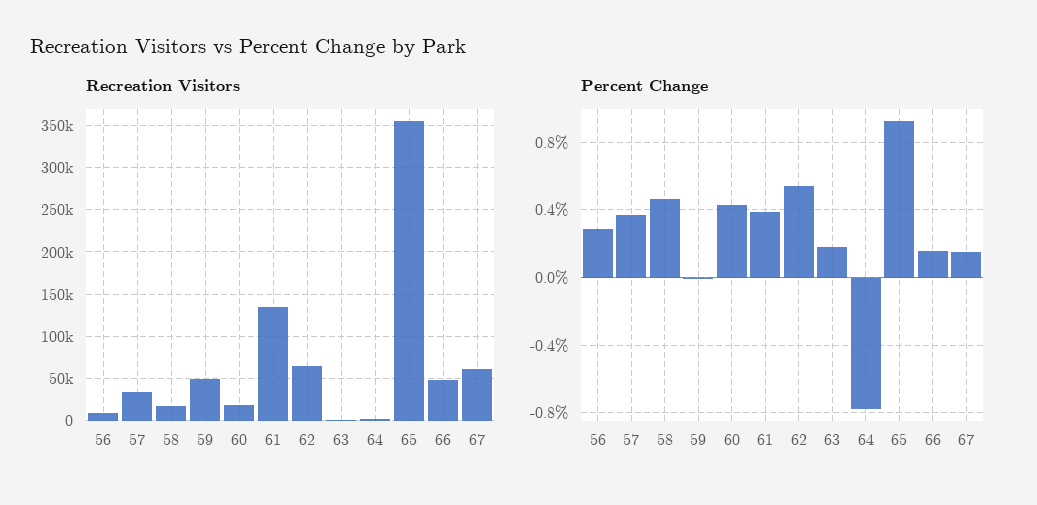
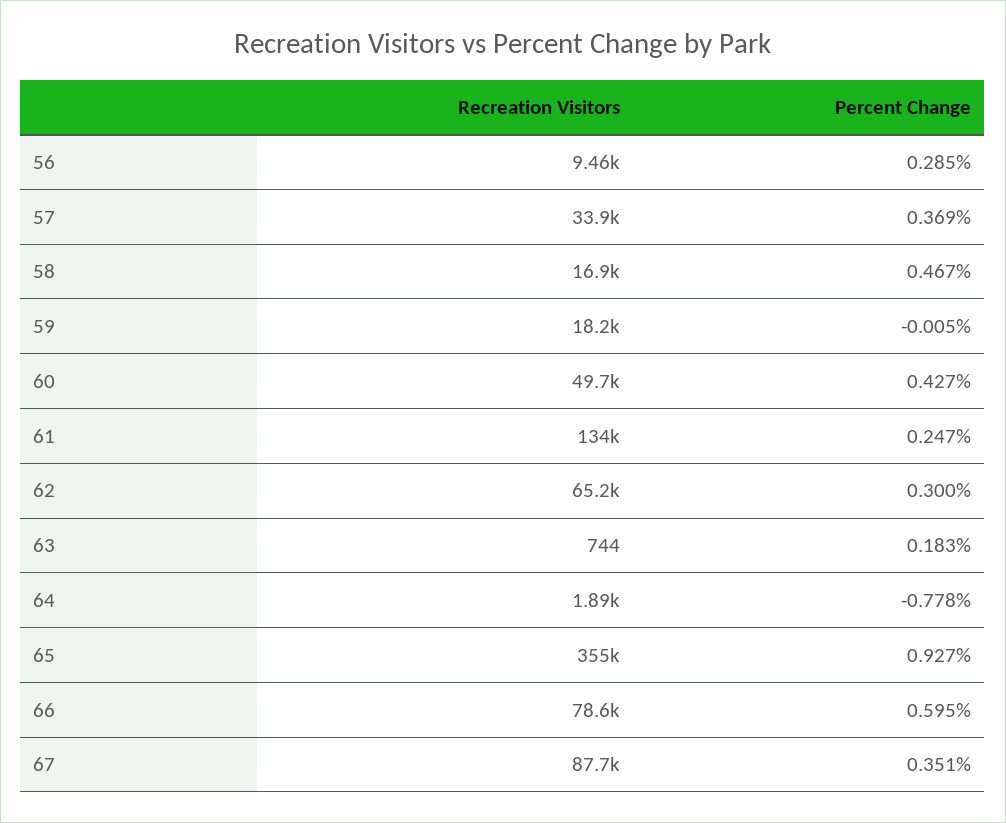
  {
    "Recreation Visitors": {
      "56": 9460,
      "57": 33900,
      "58": 16900,
-     "59": 50000,
+     "59": 18200,
-     "60": 20000,
+     "60": 49700,
      "61": 134000,
      "62": 65200,
      "63": 744,
      "64": 1890,
      "65": 355000,
-     "66": 50000,
+     "66": 78600,
-     "67": 60000
+     "67": 87700
    },
    "Percent Change": {
      "56": 0.285,
      "57": 0.369,
      "58": 0.467,
      "59": -0.005,
      "60": 0.427,
-     "61": 0.4,
+     "61": 0.247,
-     "62": 0.55,
+     "62": 0.3,
      "63": 0.183,
      "64": -0.778,
      "65": 0.927,
-     "66": 0.15,
+     "66": 0.595,
-     "67": 0.15
+     "67": 0.351
    }
  }

